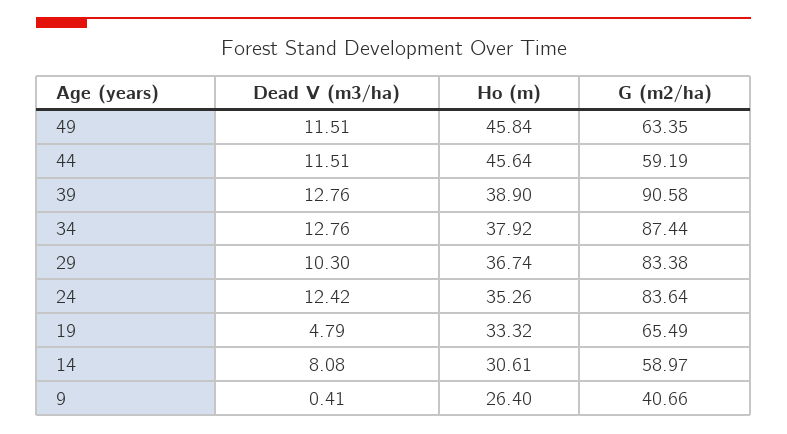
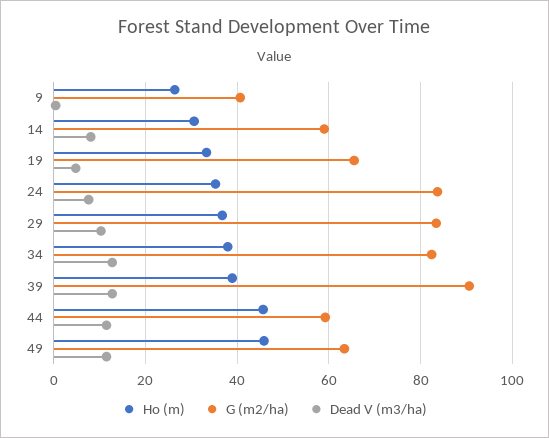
  {
    "Dead V (m3/ha)": {
      "49": 11.51,
      "44": 11.51,
      "39": 12.76,
      "34": 12.76,
      "29": 10.3,
-     "24": 12.42,
+     "24": 8,
      "19": 4.79,
      "14": 8.08,
      "9": 0.41
    },
    "Ho (m)": {
      "49": 45.84,
      "44": 45.64,
      "39": 38.9,
      "34": 37.92,
      "29": 36.74,
      "24": 35.26,
      "19": 33.32,
      "14": 30.61,
      "9": 26.4
    },
    "G (m2/ha)": {
      "49": 63.35,
      "44": 59.19,
      "39": 90.58,
-     "34": 87.44,
+     "34": 82,
      "29": 83.38,
      "24": 83.64,
      "19": 65.49,
      "14": 58.97,
      "9": 40.66
    }
  }

